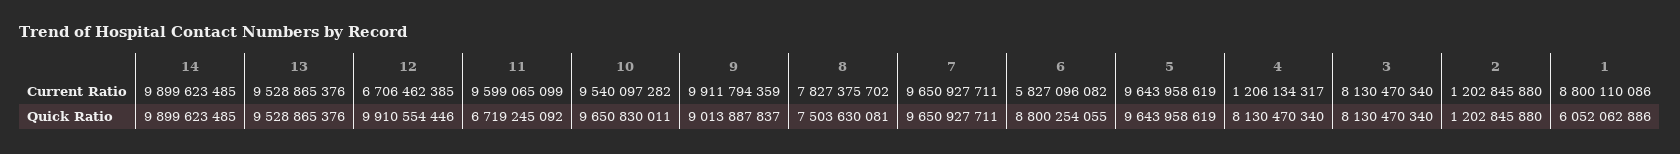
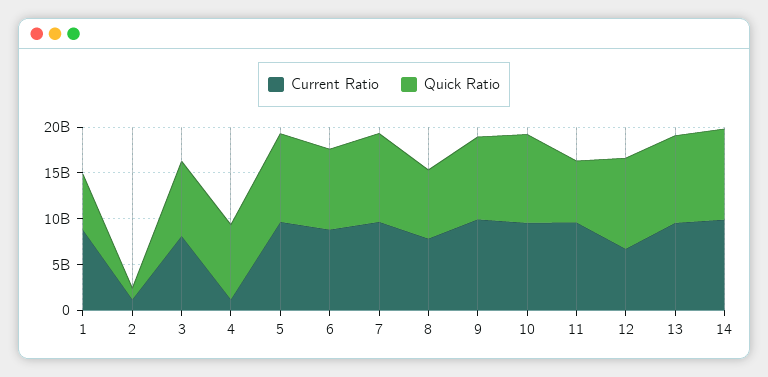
  {
    "Current Ratio": {
      "14": 9899623485,
      "13": 9528865376,
      "12": 6706462385,
      "11": 9599065099,
      "10": 9540097282,
      "9": 9911794359,
      "8": 7827375702,
      "7": 9650927711,
-     "6": 5827096082,
+     "6": 9000000000,
      "5": 9643958619,
      "4": 1206134317,
      "3": 8130470340,
      "2": 1202845880,
      "1": 8800110086
    },
    "Quick Ratio": {
      "14": 9899623485,
      "13": 9528865376,
      "12": 9910554446,
      "11": 6719245092,
      "10": 9650830011,
      "9": 9013887837,
      "8": 7503630081,
      "7": 9650927711,
      "6": 8800254055,
      "5": 9643958619,
      "4": 8130470340,
      "3": 8130470340,
      "2": 1202845880,
      "1": 6052062886
    }
  }

